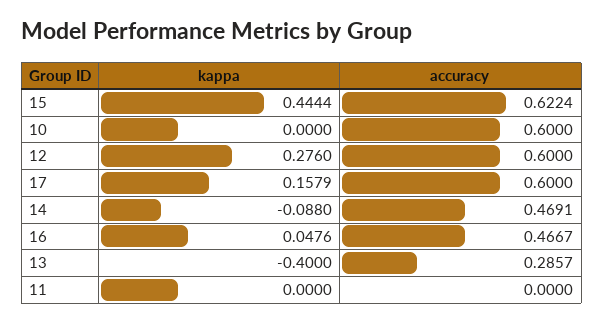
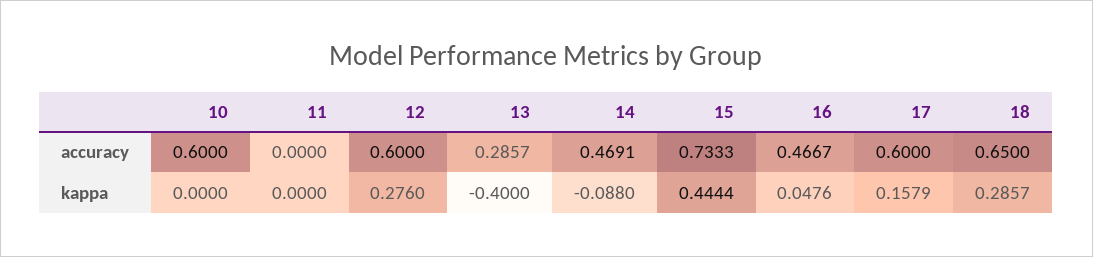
  {
    "kappa": {
      "15": 0.4444,
      "10": 0,
      "12": 0.276,
      "17": 0.1579,
      "14": -0.088,
      "16": 0.0476,
      "13": -0.4,
-     "11": 0
+     "11": 0,
+     "18": 0.2857
    },
    "accuracy": {
-     "15": 0.6224,
+     "15": 0.7333,
      "10": 0.6,
      "12": 0.6,
      "17": 0.6,
      "14": 0.4691,
      "16": 0.4667,
      "13": 0.2857,
-     "11": 0
+     "11": 0,
+     "18": 0.65
    }
  }

